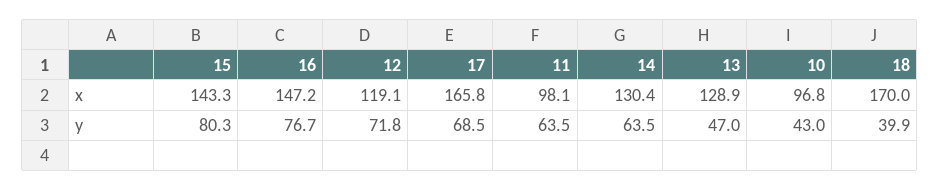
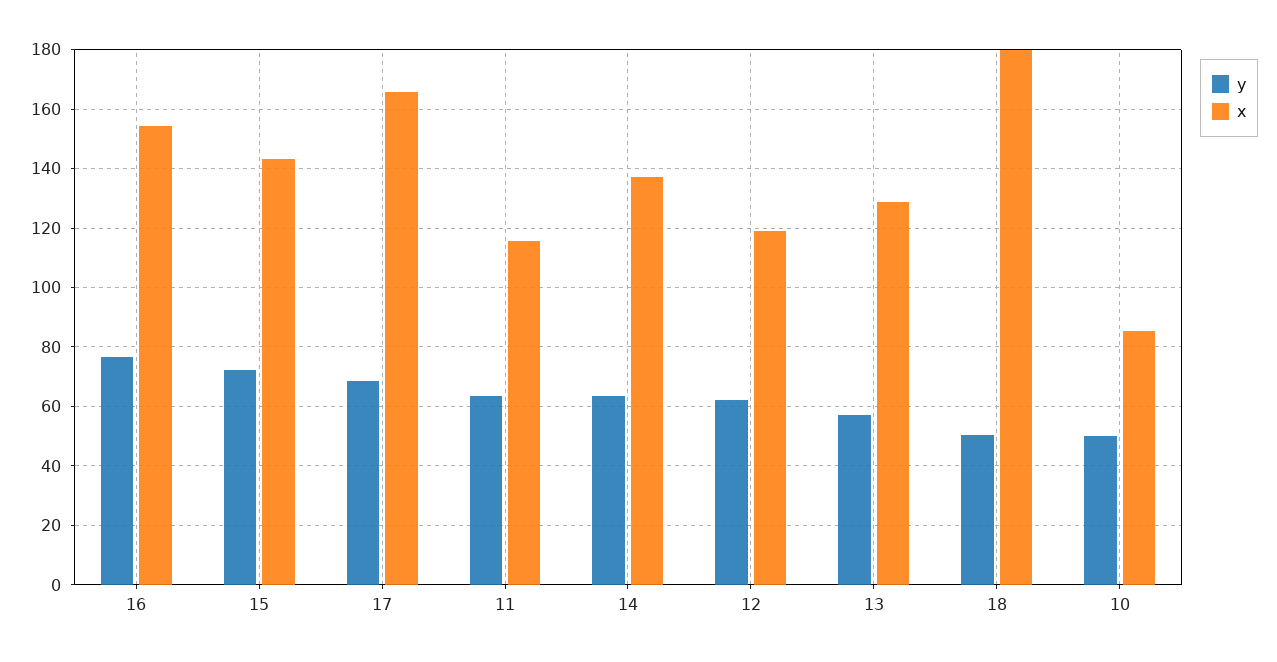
  {
    "x": {
      "15": 143.3,
-     "16": 147.2,
+     "16": 155,
      "12": 119.1,
      "17": 165.8,
-     "11": 98.1,
+     "11": 115,
-     "14": 130.4,
+     "14": 137.5,
      "13": 128.9,
-     "10": 96.8,
+     "10": 85,
-     "18": 170
+     "18": 180
    },
    "y": {
-     "15": 80.3,
+     "15": 72.5,
      "16": 76.7,
-     "12": 71.8,
+     "12": 62.5,
      "17": 68.5,
      "11": 63.5,
      "14": 63.5,
-     "13": 47,
+     "13": 57.5,
-     "10": 43,
+     "10": 50,
-     "18": 39.9
+     "18": 50
    }
  }

